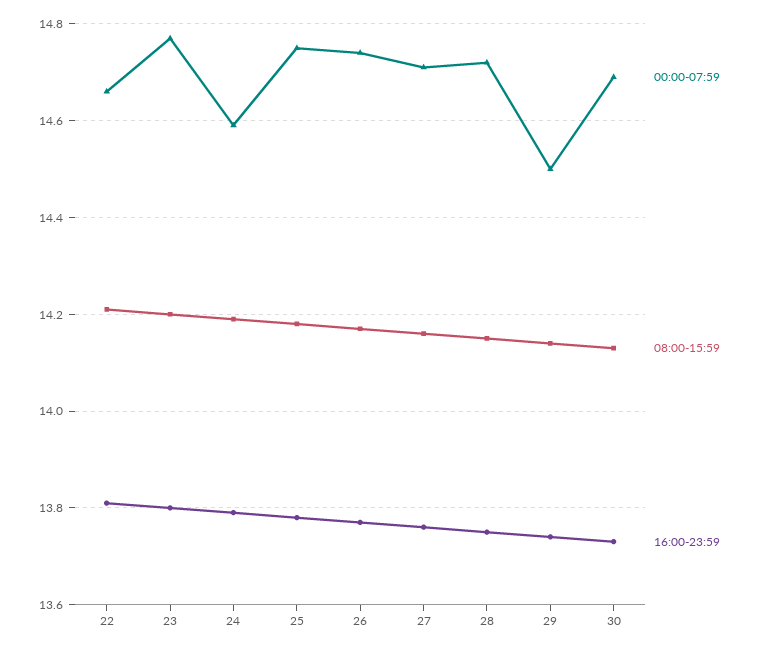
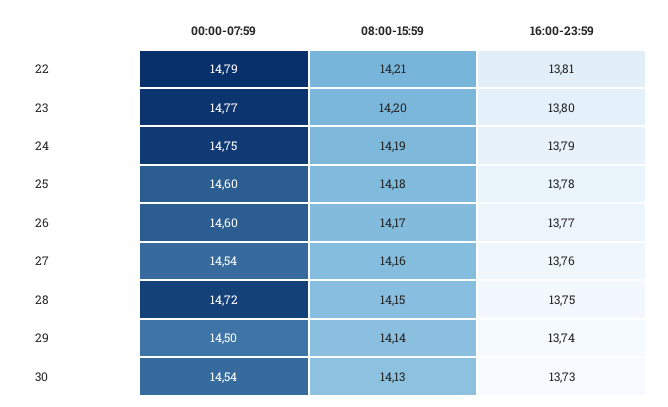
  {
    "00:00-07:59": {
-     "22": 14.65,
+     "22": 14.79,
      "23": 14.77,
-     "24": 14.6,
+     "24": 14.75,
-     "25": 14.75,
+     "25": 14.6,
-     "26": 14.75,
+     "26": 14.6,
-     "27": 14.7,
+     "27": 14.54,
      "28": 14.72,
      "29": 14.5,
-     "30": 14.7
+     "30": 14.54
    },
    "08:00-15:59": {
      "22": 14.21,
      "23": 14.2,
      "24": 14.19,
      "25": 14.18,
      "26": 14.17,
      "27": 14.16,
      "28": 14.15,
      "29": 14.14,
      "30": 14.13
    },
    "16:00-23:59": {
      "22": 13.81,
      "23": 13.8,
      "24": 13.79,
      "25": 13.78,
      "26": 13.77,
      "27": 13.76,
      "28": 13.75,
      "29": 13.74,
      "30": 13.73
    }
  }

